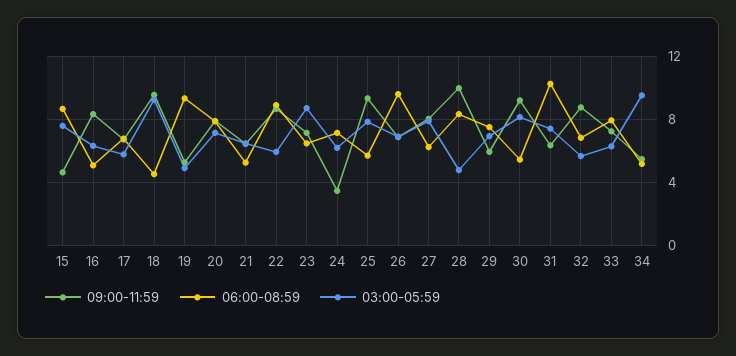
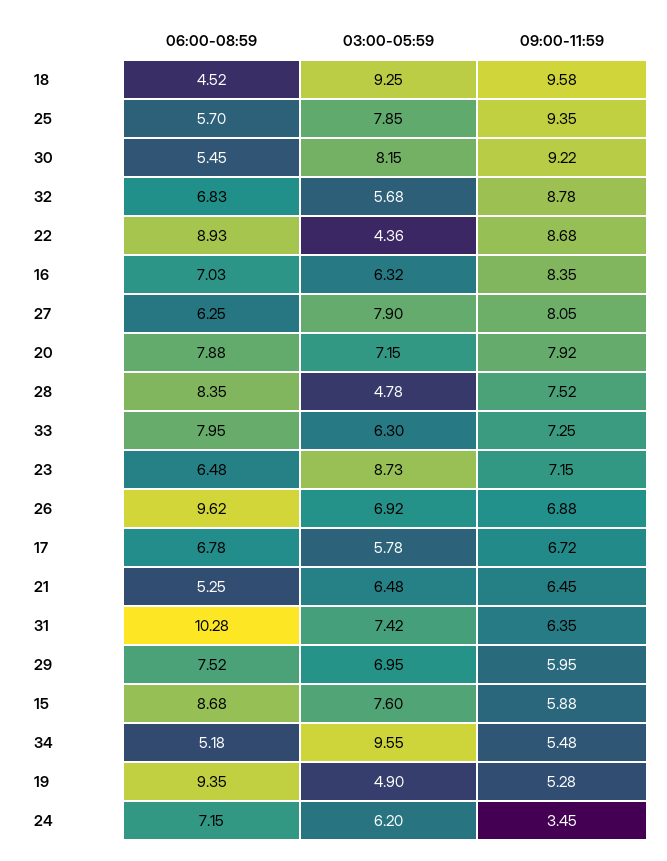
  {
    "09:00-11:59": {
-     "15": 4.5,
+     "15": 5.88,
      "16": 8.35,
      "17": 6.72,
      "18": 9.58,
      "19": 5.28,
      "20": 7.92,
      "21": 6.45,
      "22": 8.68,
      "23": 7.15,
      "24": 3.45,
      "25": 9.35,
      "26": 6.88,
      "27": 8.05,
-     "28": 10,
+     "28": 7.52,
      "29": 5.95,
      "30": 9.22,
      "31": 6.35,
      "32": 8.78,
      "33": 7.25,
      "34": 5.48
    },
    "06:00-08:59": {
      "15": 8.68,
-     "16": 5,
+     "16": 7.03,
      "17": 6.78,
      "18": 4.52,
      "19": 9.35,
      "20": 7.88,
      "21": 5.25,
      "22": 8.93,
      "23": 6.48,
      "24": 7.15,
      "25": 5.7,
      "26": 9.62,
      "27": 6.25,
      "28": 8.35,
      "29": 7.52,
      "30": 5.45,
      "31": 10.28,
      "32": 6.83,
      "33": 7.95,
      "34": 5.18
    },
    "03:00-05:59": {
      "15": 7.6,
      "16": 6.32,
      "17": 5.78,
      "18": 9.25,
      "19": 4.9,
      "20": 7.15,
      "21": 6.48,
-     "22": 6,
+     "22": 4.36,
      "23": 8.73,
      "24": 6.2,
      "25": 7.85,
      "26": 6.92,
      "27": 7.9,
      "28": 4.78,
      "29": 6.95,
      "30": 8.15,
      "31": 7.42,
      "32": 5.68,
      "33": 6.3,
      "34": 9.55
    }
  }

